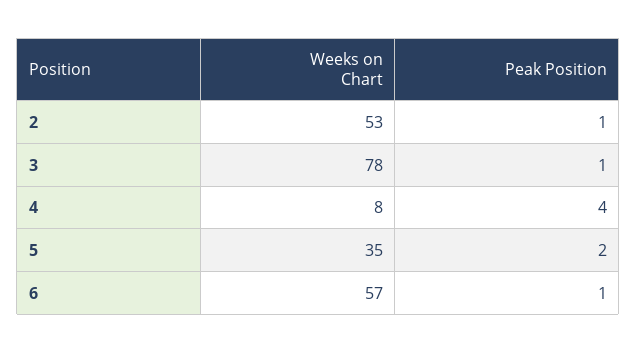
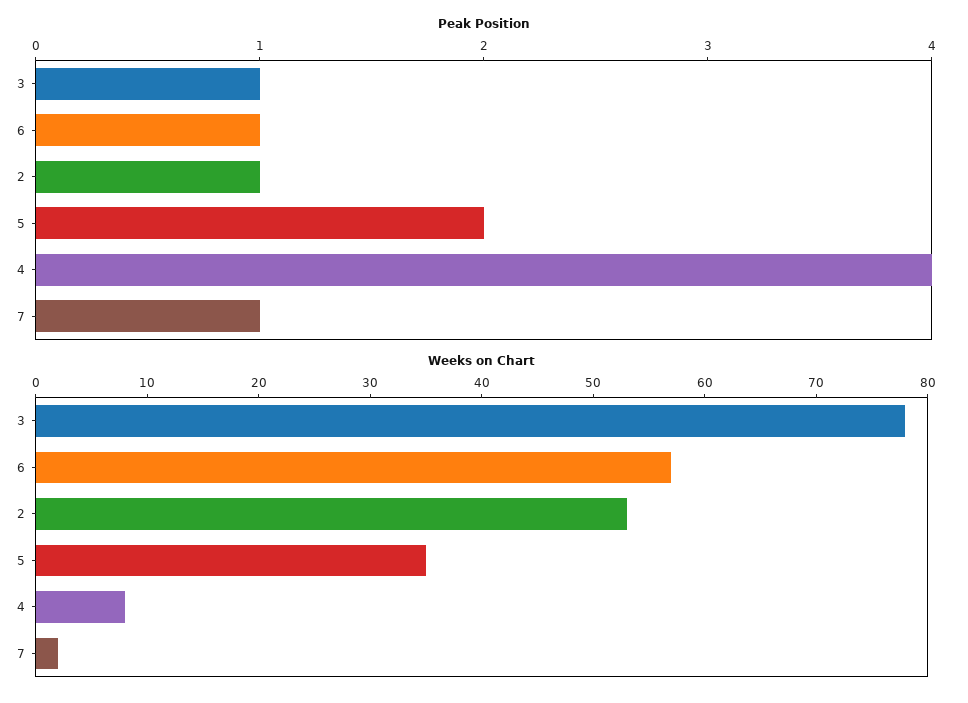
  {
    "Weeks on Chart": {
      "2": 53,
      "3": 78,
      "4": 8,
      "5": 35,
-     "6": 57
+     "6": 57,
+     "7": 2
    },
    "Peak Position": {
      "2": 1,
      "3": 1,
      "4": 4,
      "5": 2,
-     "6": 1
+     "6": 1,
+     "7": 1
    }
  }

